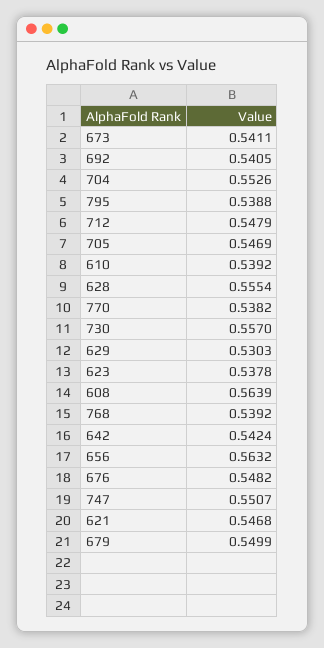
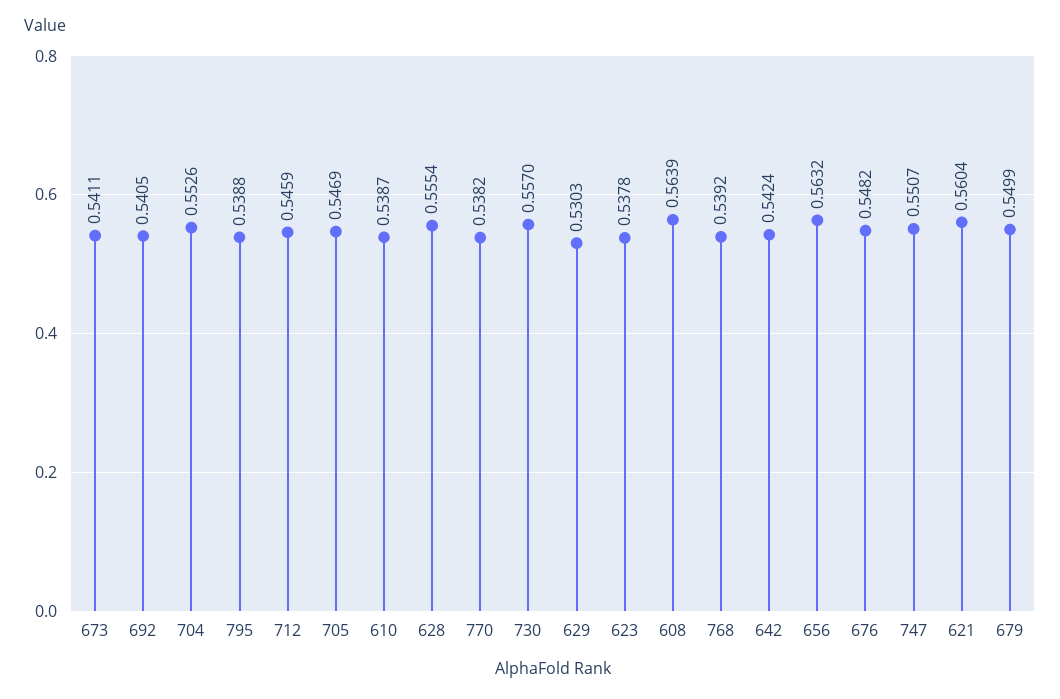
  {
    "673": 0.5411,
    "692": 0.5405,
    "704": 0.5526,
    "795": 0.5388,
-   "712": 0.5479,
+   "712": 0.5459,
    "705": 0.5469,
-   "610": 0.5392,
+   "610": 0.5387,
    "628": 0.5554,
    "770": 0.5382,
    "730": 0.557,
    "629": 0.5303,
    "623": 0.5378,
    "608": 0.5639,
    "768": 0.5392,
    "642": 0.5424,
    "656": 0.5632,
    "676": 0.5482,
    "747": 0.5507,
-   "621": 0.5468,
+   "621": 0.5604,
    "679": 0.5499
  }

